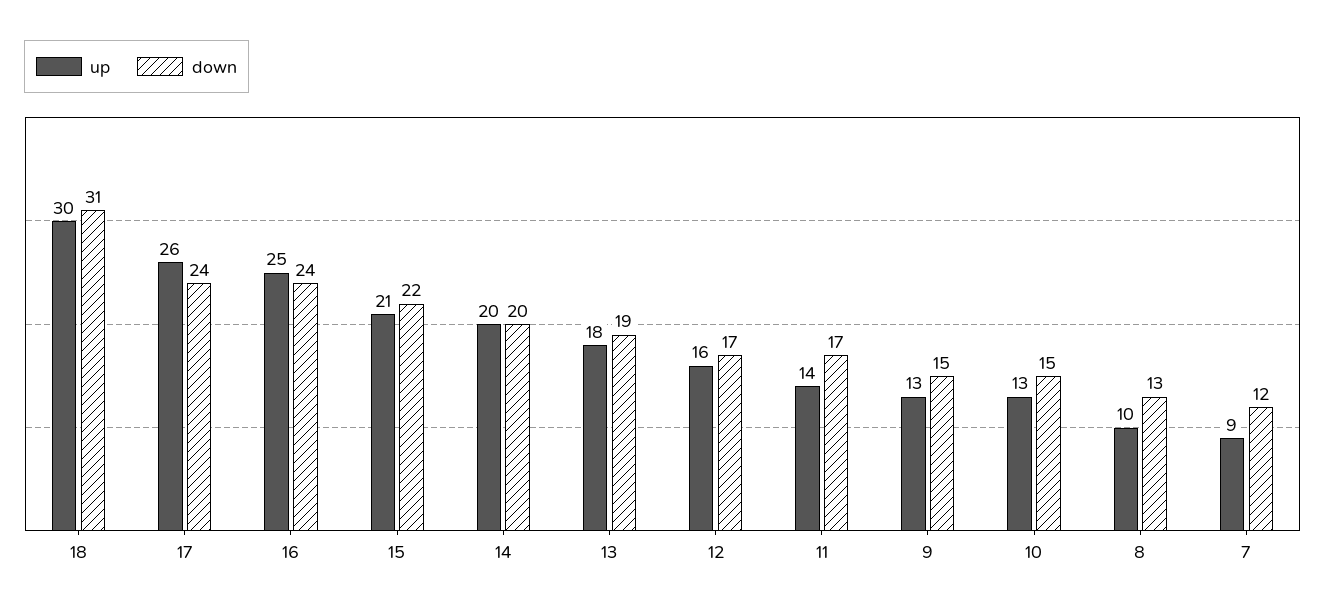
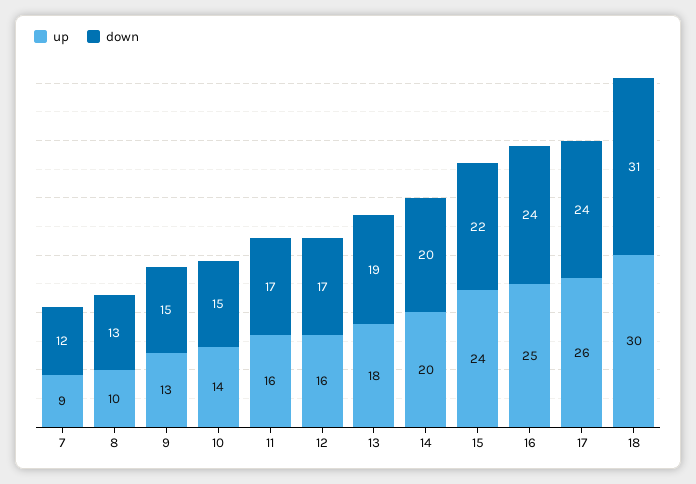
  {
    "up": {
      "18": 30,
      "17": 26,
      "16": 25,
-     "15": 21,
+     "15": 24,
      "14": 20,
      "13": 18,
      "12": 16,
-     "11": 14,
+     "11": 16,
      "9": 13,
-     "10": 13,
+     "10": 14,
      "8": 10,
      "7": 9
    },
    "down": {
      "18": 31,
      "17": 24,
      "16": 24,
      "15": 22,
      "14": 20,
      "13": 19,
      "12": 17,
      "11": 17,
      "9": 15,
      "10": 15,
      "8": 13,
      "7": 12
    }
  }

